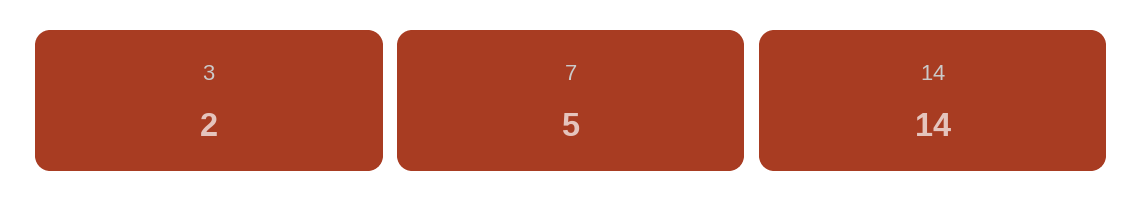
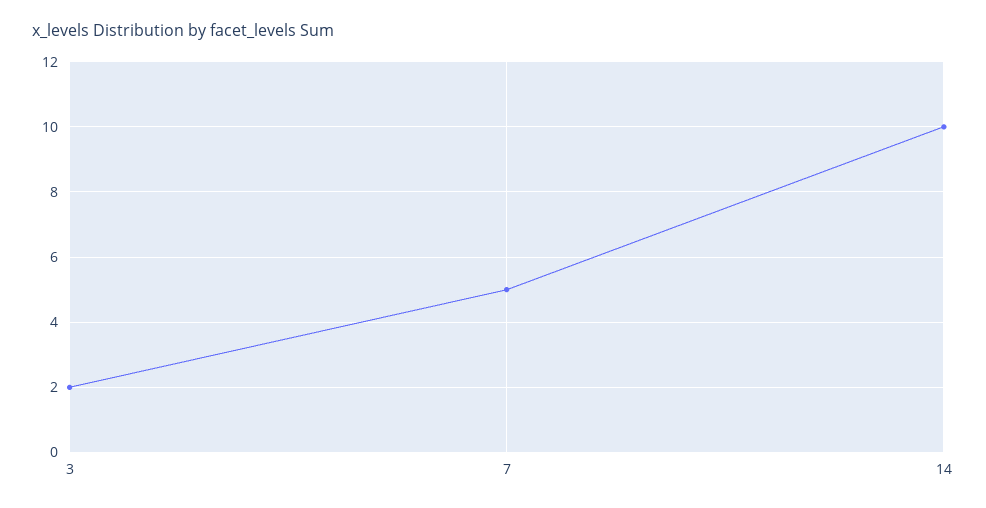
  {
    "3": 2,
    "7": 5,
-   "14": 14
+   "14": 10
  }

